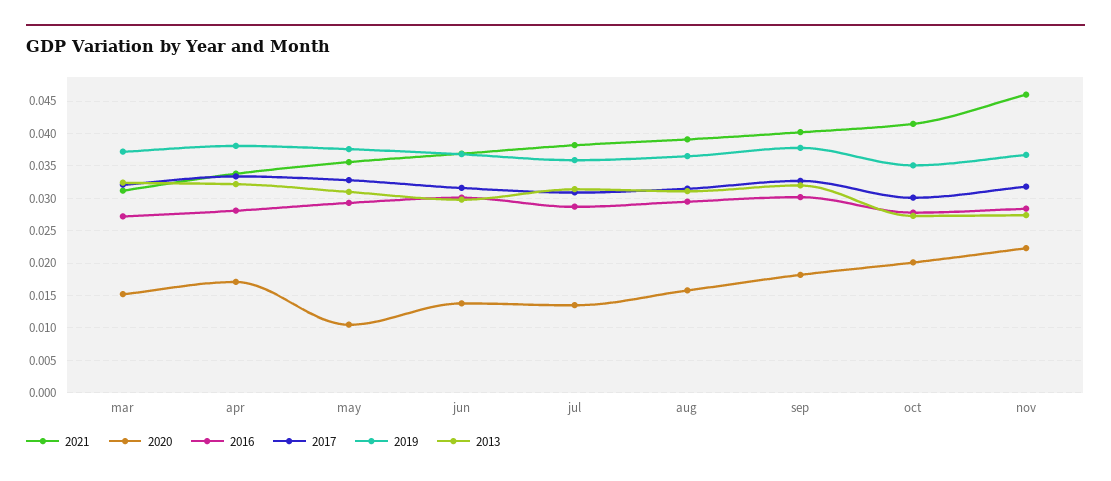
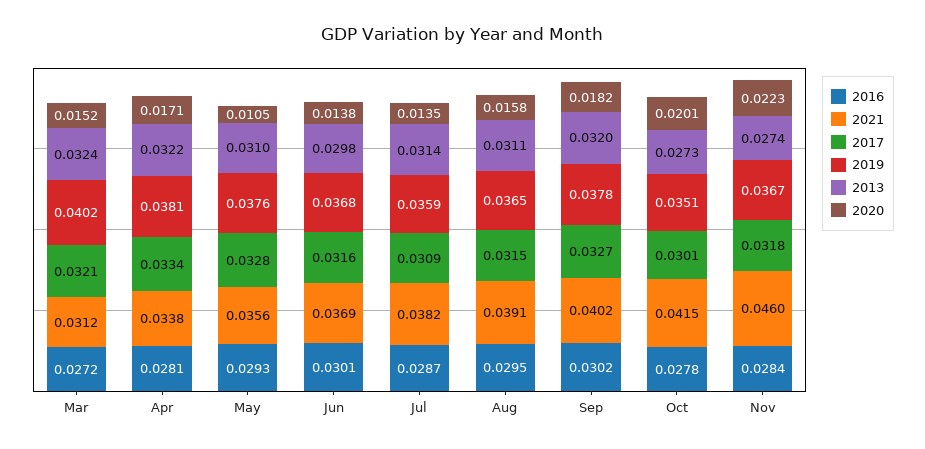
  {
    "2021": {
      "mar": 0.0312,
      "apr": 0.0338,
      "may": 0.0356,
      "jun": 0.0369,
      "jul": 0.0382,
      "aug": 0.0391,
      "sep": 0.0402,
      "oct": 0.0415,
      "nov": 0.046
    },
    "2020": {
      "mar": 0.0152,
      "apr": 0.0171,
      "may": 0.0105,
      "jun": 0.0138,
      "jul": 0.0135,
      "aug": 0.0158,
      "sep": 0.0182,
      "oct": 0.0201,
      "nov": 0.0223
    },
    "2016": {
      "mar": 0.0272,
      "apr": 0.0281,
      "may": 0.0293,
      "jun": 0.0301,
      "jul": 0.0287,
      "aug": 0.0295,
      "sep": 0.0302,
      "oct": 0.0278,
      "nov": 0.0284
    },
    "2017": {
      "mar": 0.0321,
      "apr": 0.0334,
      "may": 0.0328,
      "jun": 0.0316,
      "jul": 0.0309,
      "aug": 0.0315,
      "sep": 0.0327,
      "oct": 0.0301,
      "nov": 0.0318
    },
    "2019": {
-     "mar": 0.037,
+     "mar": 0.0402,
      "apr": 0.0381,
      "may": 0.0376,
      "jun": 0.0368,
      "jul": 0.0359,
      "aug": 0.0365,
      "sep": 0.0378,
      "oct": 0.0351,
      "nov": 0.0367
    },
    "2013": {
      "mar": 0.0324,
      "apr": 0.0322,
      "may": 0.031,
      "jun": 0.0298,
      "jul": 0.0314,
      "aug": 0.0311,
      "sep": 0.032,
      "oct": 0.0273,
      "nov": 0.0274
    }
  }

